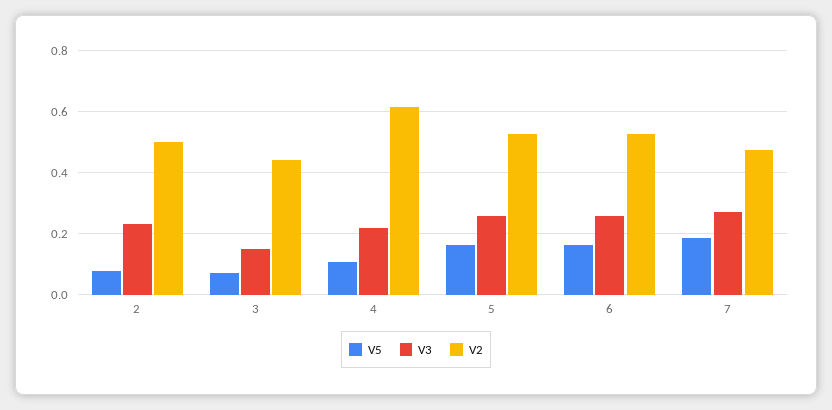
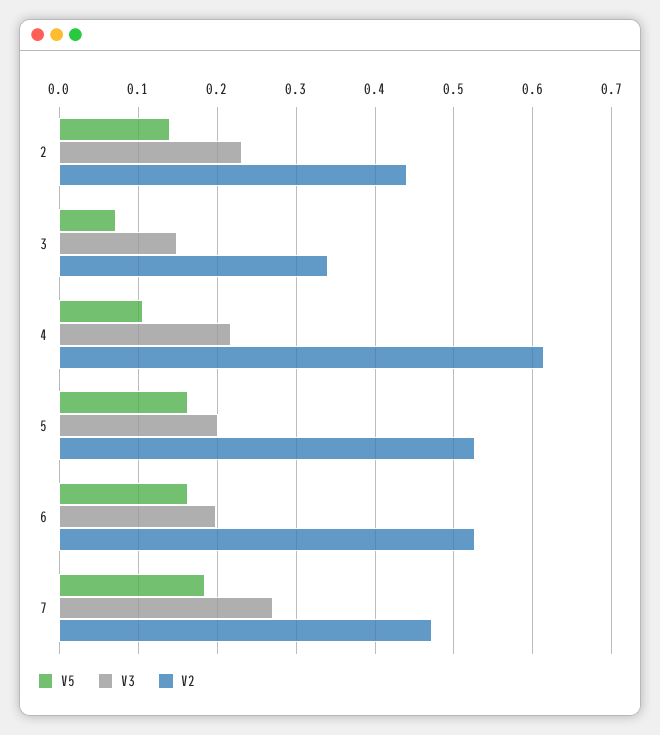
  {
    "V5": {
-     "2": 0.08,
+     "2": 0.14,
      "3": 0.07,
      "4": 0.11,
      "5": 0.16,
      "6": 0.16,
      "7": 0.18
    },
    "V3": {
      "2": 0.23,
      "3": 0.15,
      "4": 0.22,
-     "5": 0.26,
+     "5": 0.2,
-     "6": 0.26,
+     "6": 0.2,
      "7": 0.27
    },
    "V2": {
-     "2": 0.5,
+     "2": 0.44,
-     "3": 0.44,
+     "3": 0.34,
      "4": 0.61,
      "5": 0.53,
      "6": 0.53,
      "7": 0.47
    }
  }

